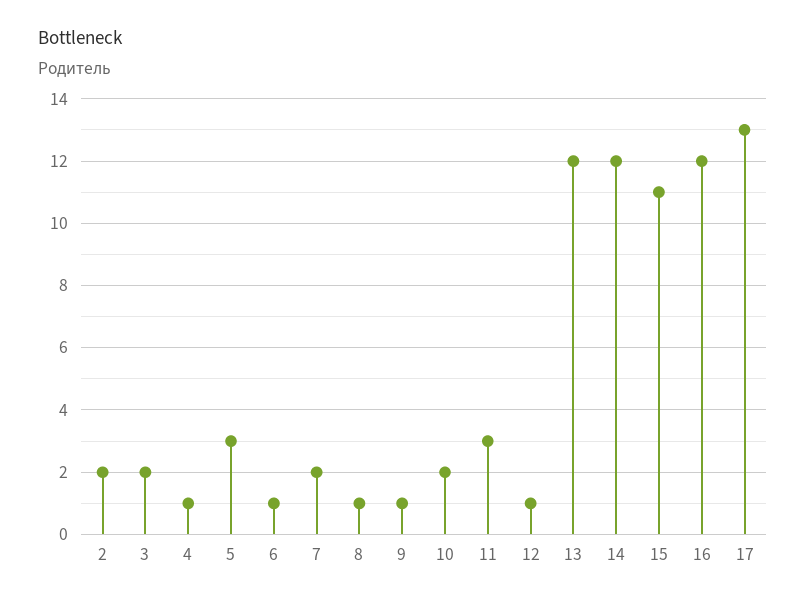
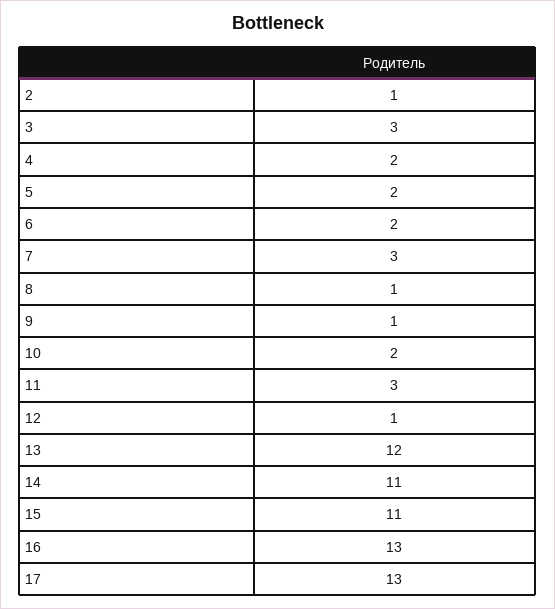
  {
-   "2": 2,
+   "2": 1,
-   "3": 2,
+   "3": 3,
-   "4": 1,
+   "4": 2,
-   "5": 3,
+   "5": 2,
-   "6": 1,
+   "6": 2,
-   "7": 2,
+   "7": 3,
    "8": 1,
    "9": 1,
    "10": 2,
    "11": 3,
    "12": 1,
    "13": 12,
-   "14": 12,
+   "14": 11,
    "15": 11,
-   "16": 12,
+   "16": 13,
    "17": 13
  }

